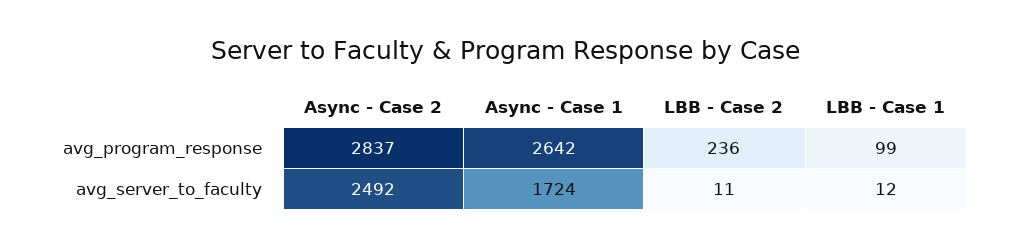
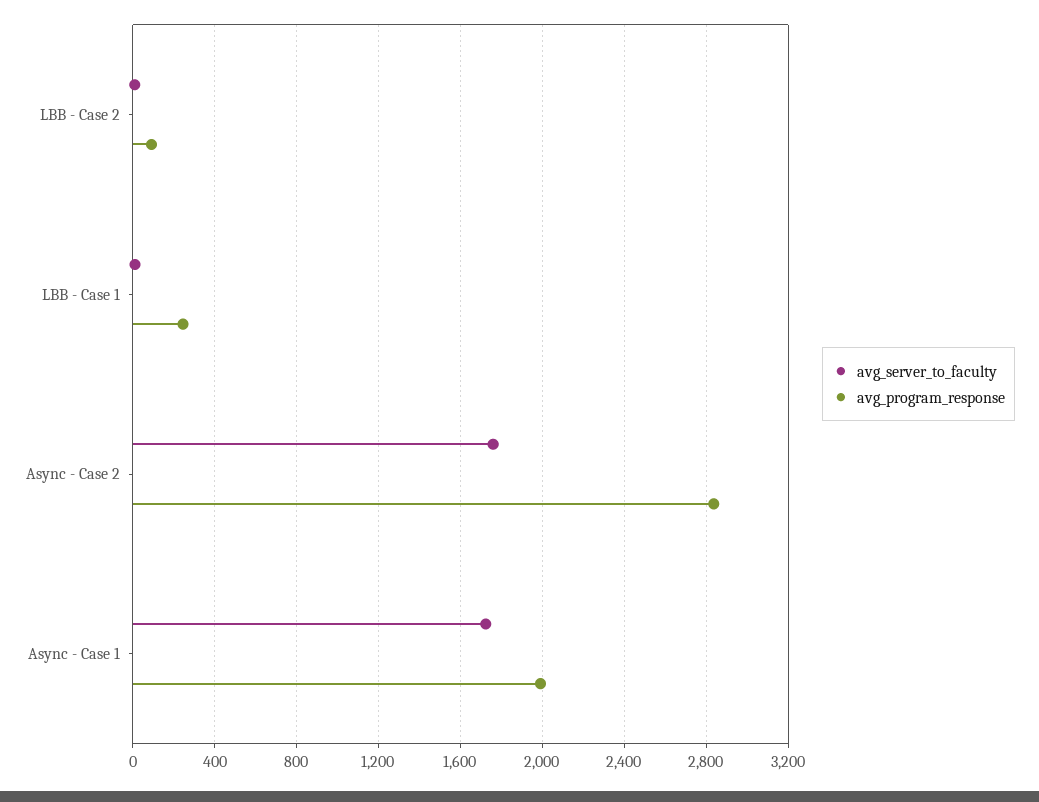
  {
    "avg_program_response": {
      "Async - Case 2": 2837,
-     "Async - Case 1": 2642,
+     "Async - Case 1": 2000,
-     "LBB - Case 2": 236,
+     "LBB - Case 2": 100,
-     "LBB - Case 1": 99
+     "LBB - Case 1": 250
    },
    "avg_server_to_faculty": {
-     "Async - Case 2": 2492,
+     "Async - Case 2": 1750,
      "Async - Case 1": 1724,
      "LBB - Case 2": 11,
      "LBB - Case 1": 12
    }
  }

